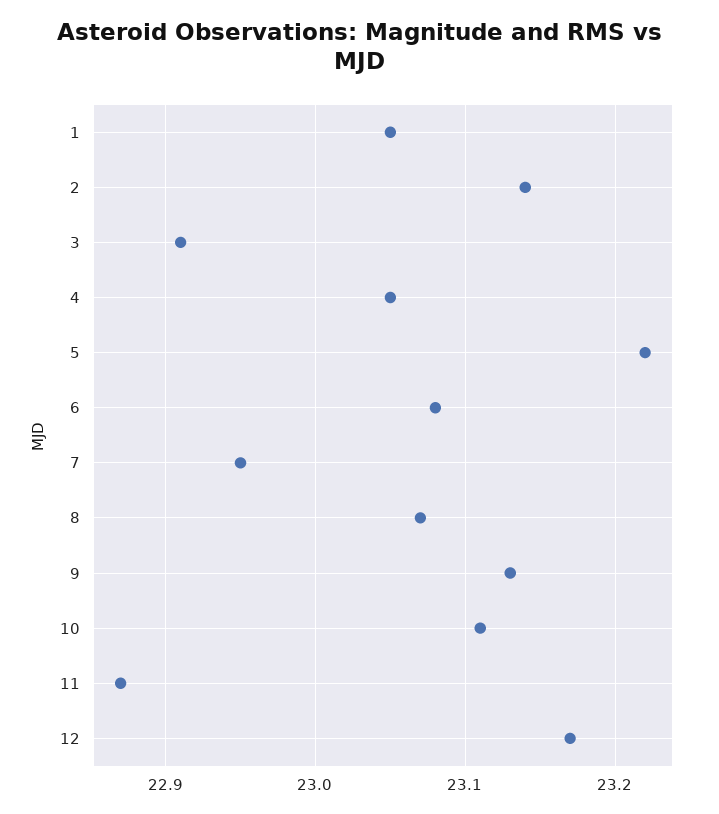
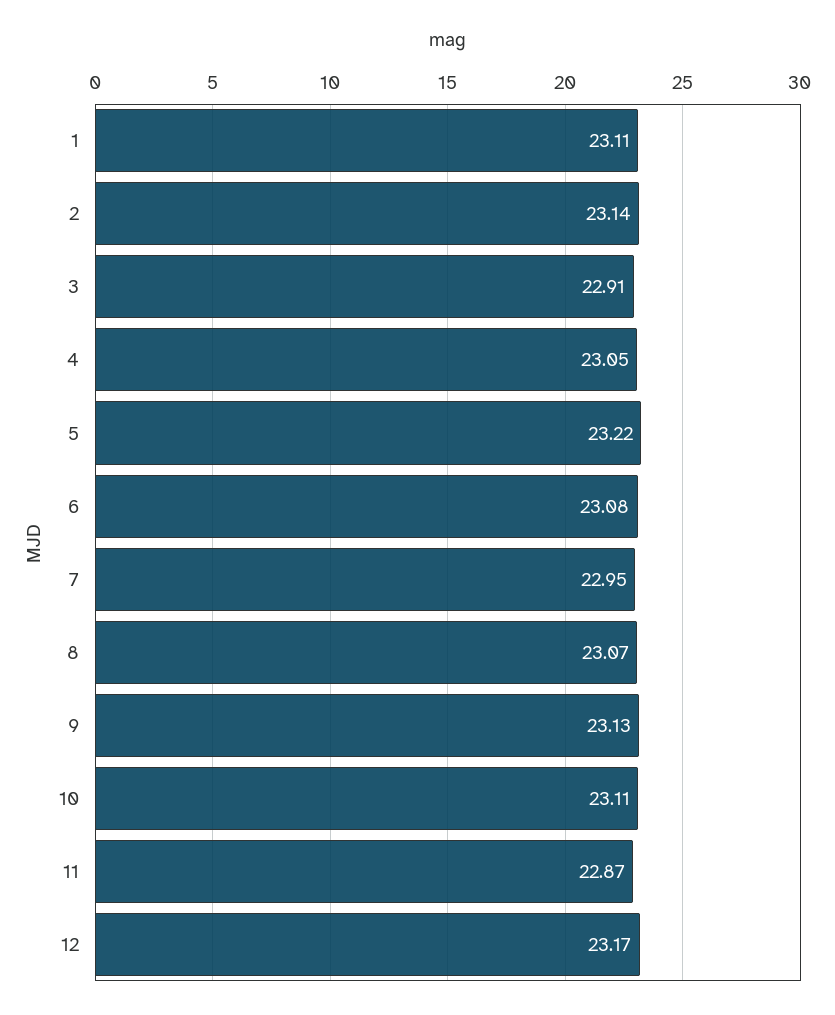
  {
-   "1": 23.05,
+   "1": 23.11,
    "2": 23.14,
    "3": 22.91,
    "4": 23.05,
    "5": 23.22,
    "6": 23.08,
    "7": 22.95,
    "8": 23.07,
    "9": 23.13,
    "10": 23.11,
    "11": 22.87,
    "12": 23.17
  }

